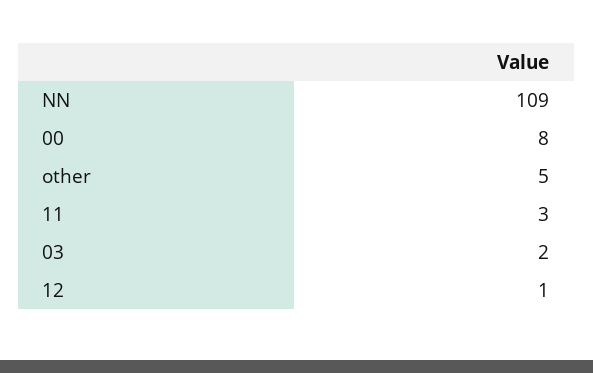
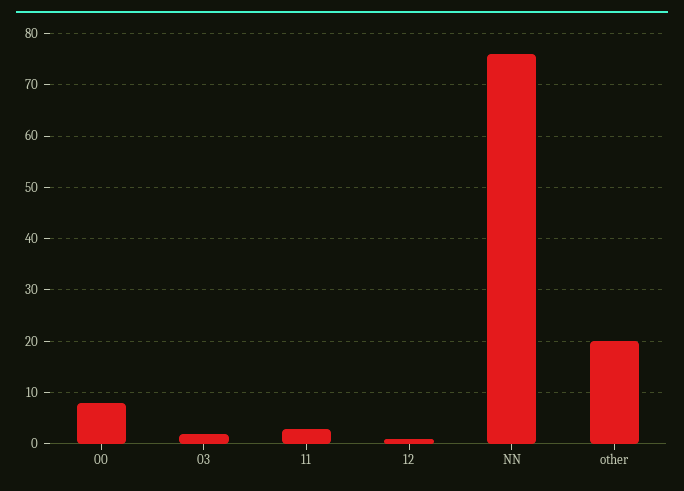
  {
-   "NN": 109,
+   "NN": 75,
    "00": 8,
-   "other": 5,
+   "other": 20,
    "11": 3,
    "03": 2,
    "12": 1
  }

